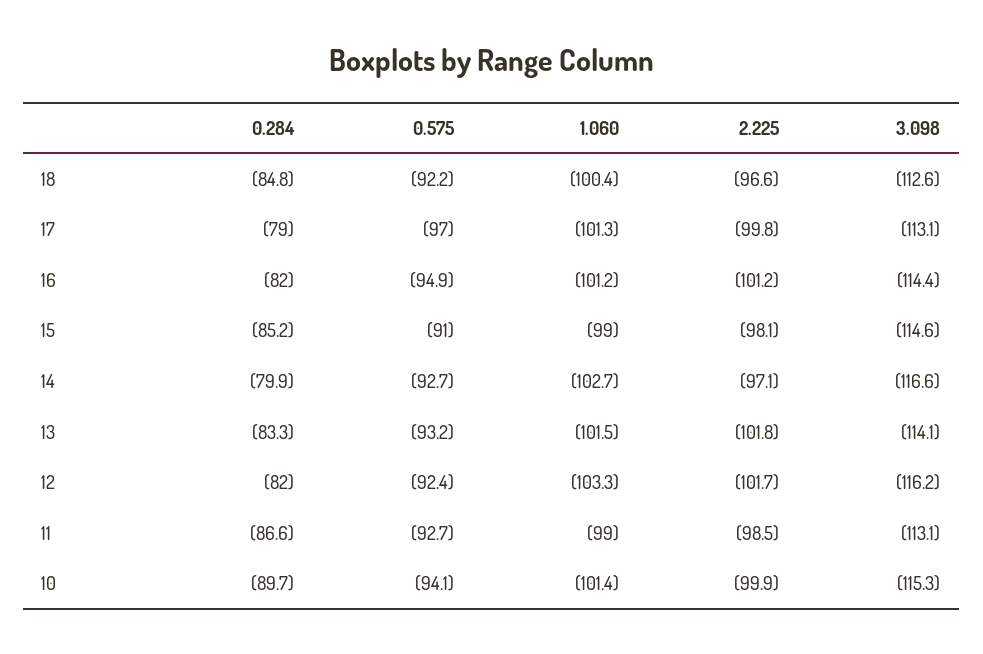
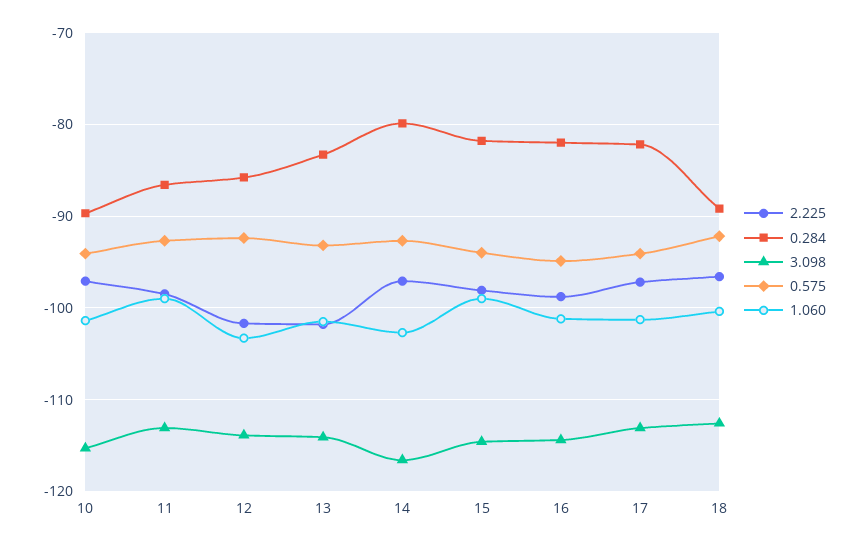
  {
    "0.284": {
-     "18": -84.8,
+     "18": -89,
-     "17": -79,
+     "17": -82,
      "16": -82,
-     "15": -85.2,
+     "15": -82,
      "14": -79.9,
      "13": -83.3,
-     "12": -82,
+     "12": -86,
      "11": -86.6,
      "10": -89.7
    },
    "0.575": {
      "18": -92.2,
-     "17": -97,
+     "17": -94,
      "16": -94.9,
-     "15": -91,
+     "15": -94,
      "14": -92.7,
      "13": -93.2,
      "12": -92.4,
      "11": -92.7,
      "10": -94.1
    },
    "1.060": {
      "18": -100.4,
      "17": -101.3,
      "16": -101.2,
      "15": -99,
      "14": -102.7,
      "13": -101.5,
      "12": -103.3,
      "11": -99,
      "10": -101.4
    },
    "2.225": {
      "18": -96.6,
-     "17": -99.8,
+     "17": -97,
-     "16": -101.2,
+     "16": -99,
      "15": -98.1,
      "14": -97.1,
      "13": -101.8,
      "12": -101.7,
      "11": -98.5,
-     "10": -99.9
+     "10": -97
    },
    "3.098": {
      "18": -112.6,
      "17": -113.1,
      "16": -114.4,
      "15": -114.6,
      "14": -116.6,
      "13": -114.1,
-     "12": -116.2,
+     "12": -114,
      "11": -113.1,
      "10": -115.3
    }
  }

